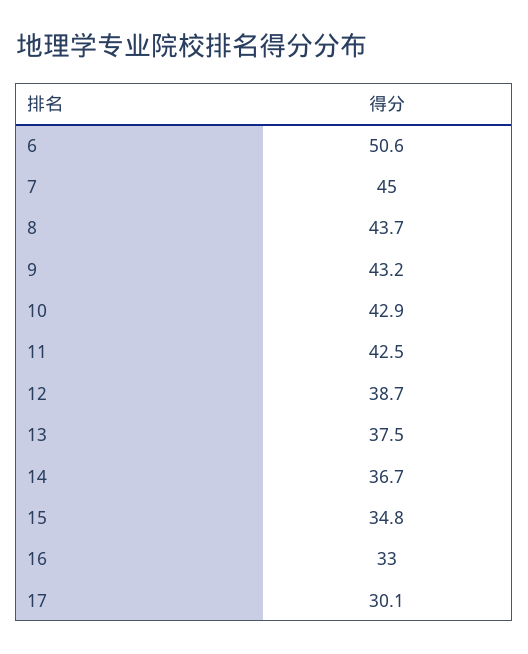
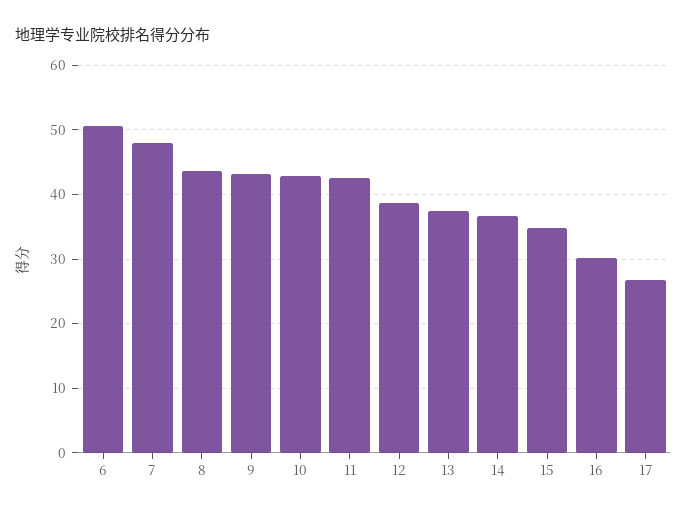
  {
    "6": 50.6,
-   "7": 45,
+   "7": 48,
    "8": 43.7,
    "9": 43.2,
    "10": 42.9,
    "11": 42.5,
    "12": 38.7,
    "13": 37.5,
    "14": 36.7,
    "15": 34.8,
-   "16": 33,
+   "16": 30,
-   "17": 30.1
+   "17": 27
  }

